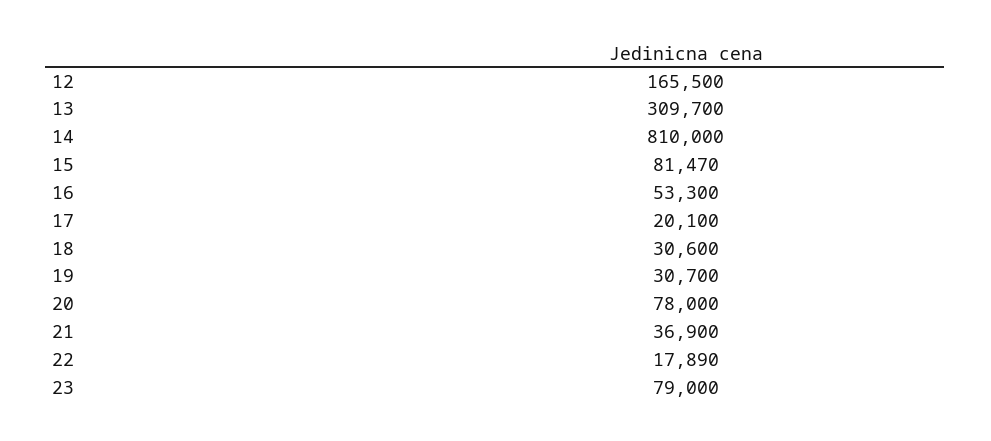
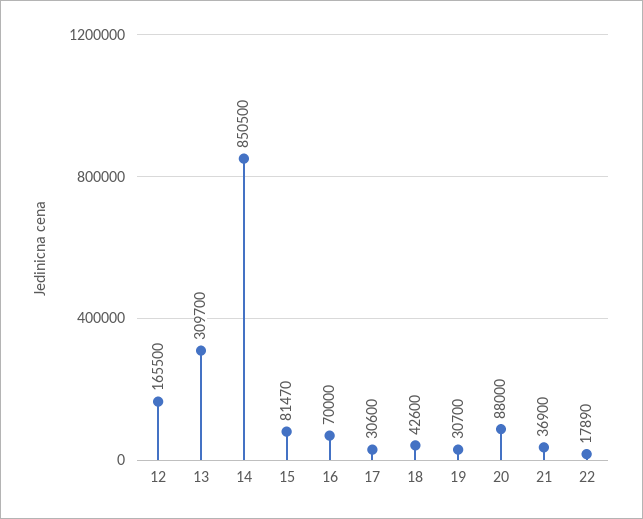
  {
    "12": 165500,
    "13": 309700,
-   "14": 810000,
+   "14": 850500,
    "15": 81470,
-   "16": 53300,
+   "16": 70000,
-   "17": 20100,
+   "17": 30600,
-   "18": 30600,
+   "18": 42600,
    "19": 30700,
-   "20": 78000,
+   "20": 88000,
    "21": 36900,
-   "22": 17890,
+   "22": 17890
-   "23": 79000
  }

